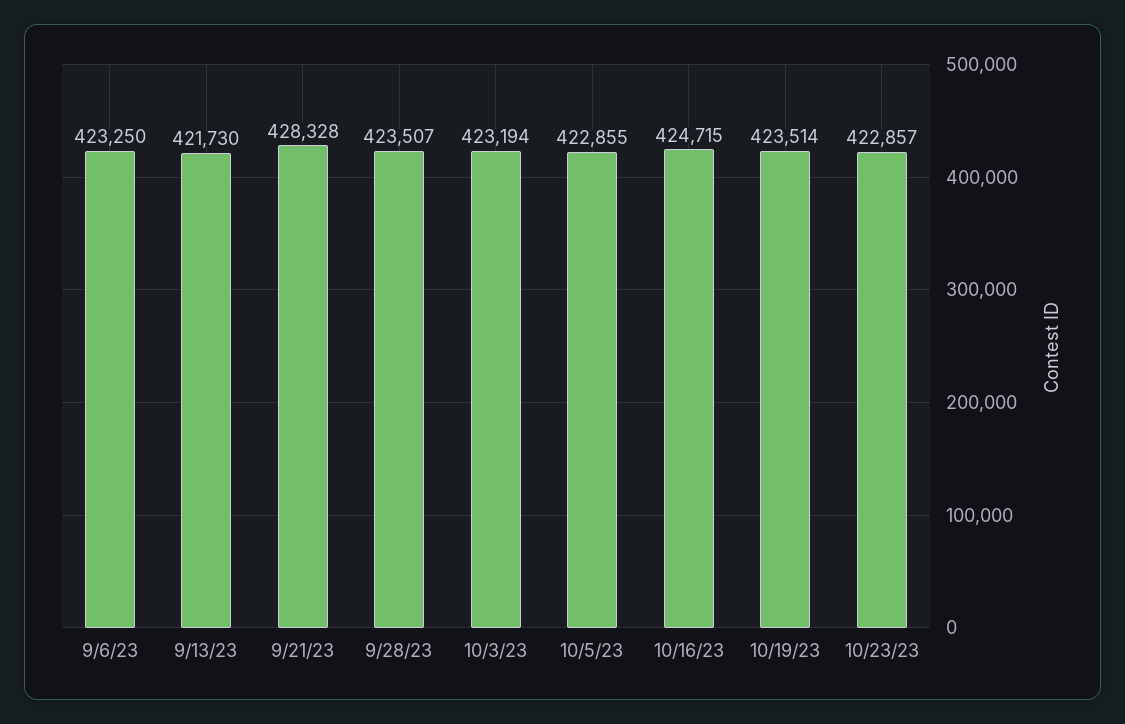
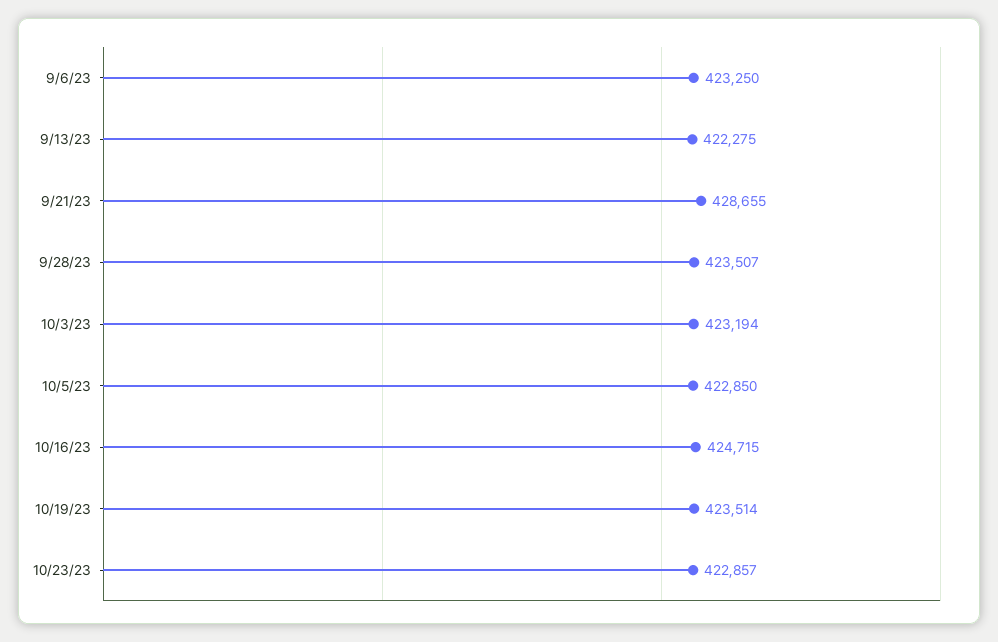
  {
    "9/6/23": 423250,
-   "9/13/23": 421730,
+   "9/13/23": 422275,
-   "9/21/23": 428328,
+   "9/21/23": 428655,
    "9/28/23": 423507,
    "10/3/23": 423194,
-   "10/5/23": 422855,
+   "10/5/23": 422850,
    "10/16/23": 424715,
    "10/19/23": 423514,
    "10/23/23": 422857
  }

